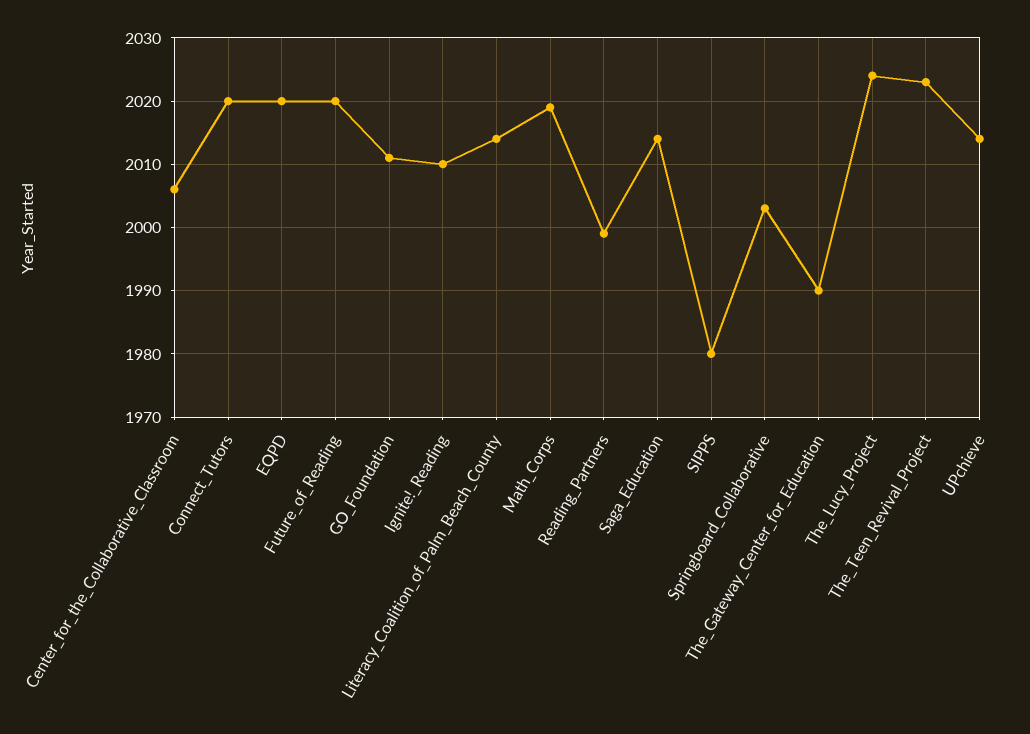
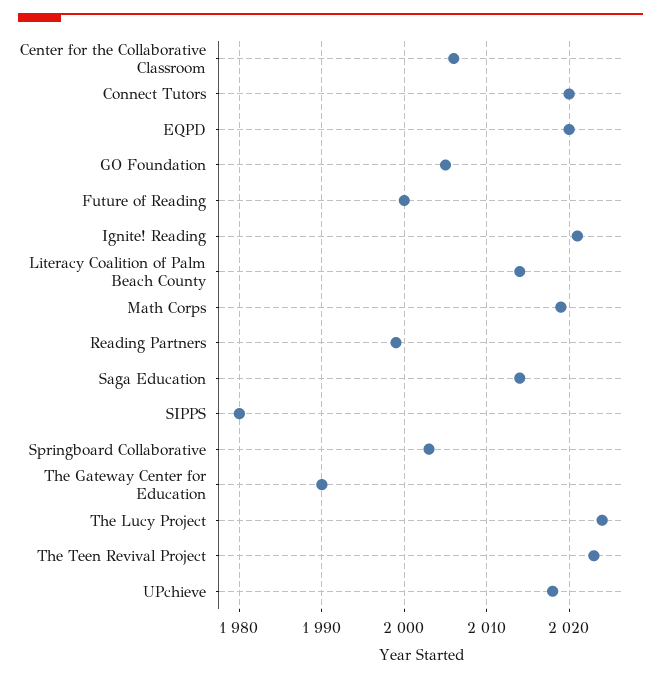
  {
    "Center_for_the_Collaborative_Classroom": 2006,
    "Connect_Tutors": 2020,
    "EQPD": 2020,
-   "Future_of_Reading": 2020,
+   "Future_of_Reading": 2000,
-   "GO_Foundation": 2011,
+   "GO_Foundation": 2005,
-   "Ignite!_Reading": 2010,
+   "Ignite!_Reading": 2021,
    "Literacy_Coalition_of_Palm_Beach_County": 2014,
    "Math_Corps": 2019,
    "Reading_Partners": 1999,
    "Saga_Education": 2014,
    "SIPPS": 1980,
    "Springboard_Collaborative": 2003,
    "The_Gateway_Center_for_Education": 1990,
    "The_Lucy_Project": 2024,
    "The_Teen_Revival_Project": 2023,
-   "UPchieve": 2014
+   "UPchieve": 2018
  }

